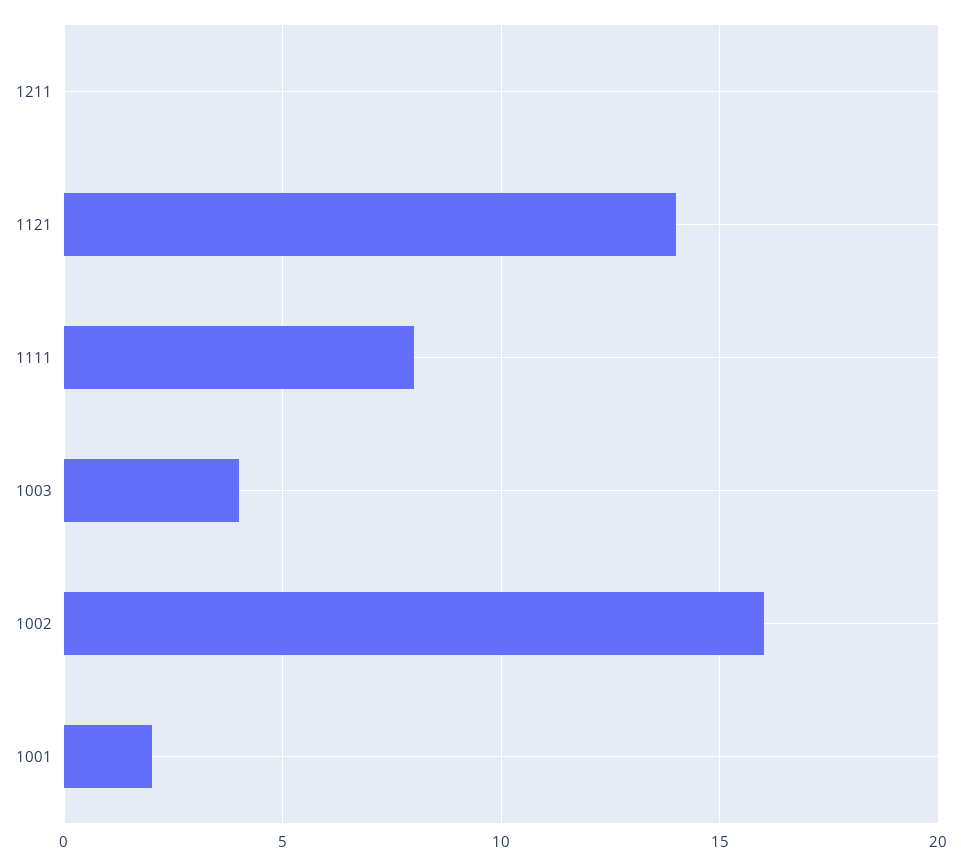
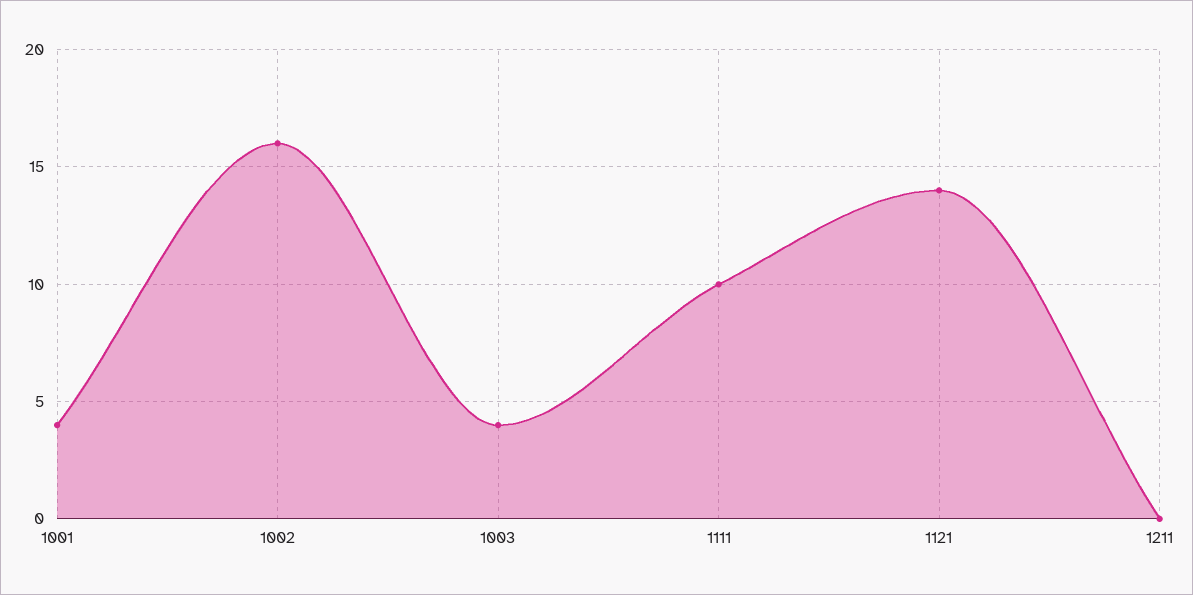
  {
    "1211": 0,
    "1121": 14,
-   "1111": 8,
+   "1111": 10,
    "1003": 4,
    "1002": 16,
-   "1001": 2
+   "1001": 4
  }

